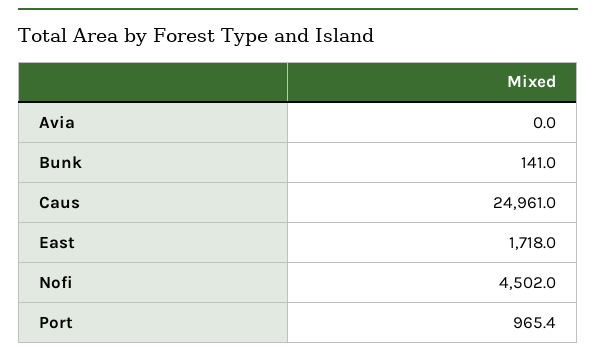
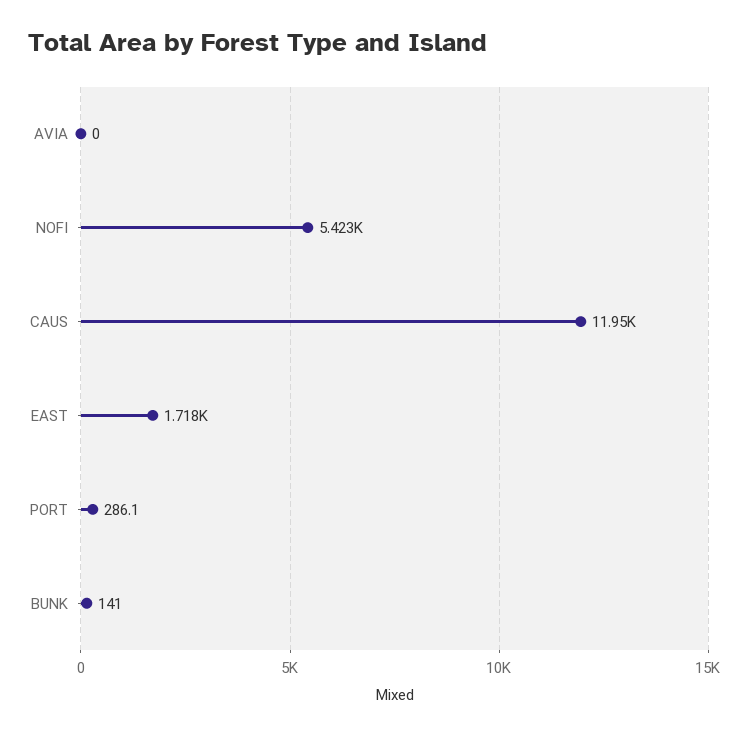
  {
    "Avia": 0,
    "Bunk": 141,
-   "Caus": 24961,
+   "Caus": 11950,
    "East": 1718,
-   "Nofi": 4502,
+   "Nofi": 5423,
-   "Port": 965.4
+   "Port": 286.1
  }

